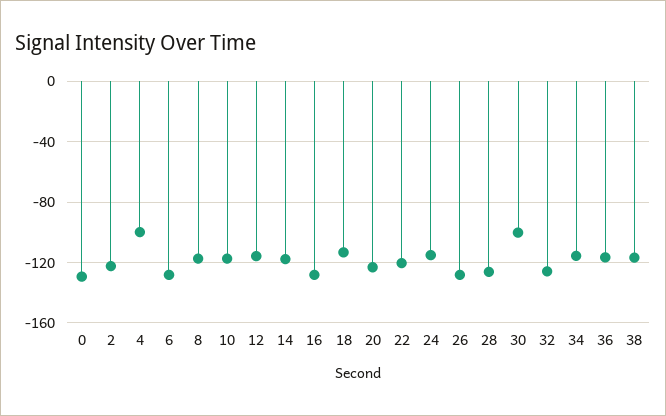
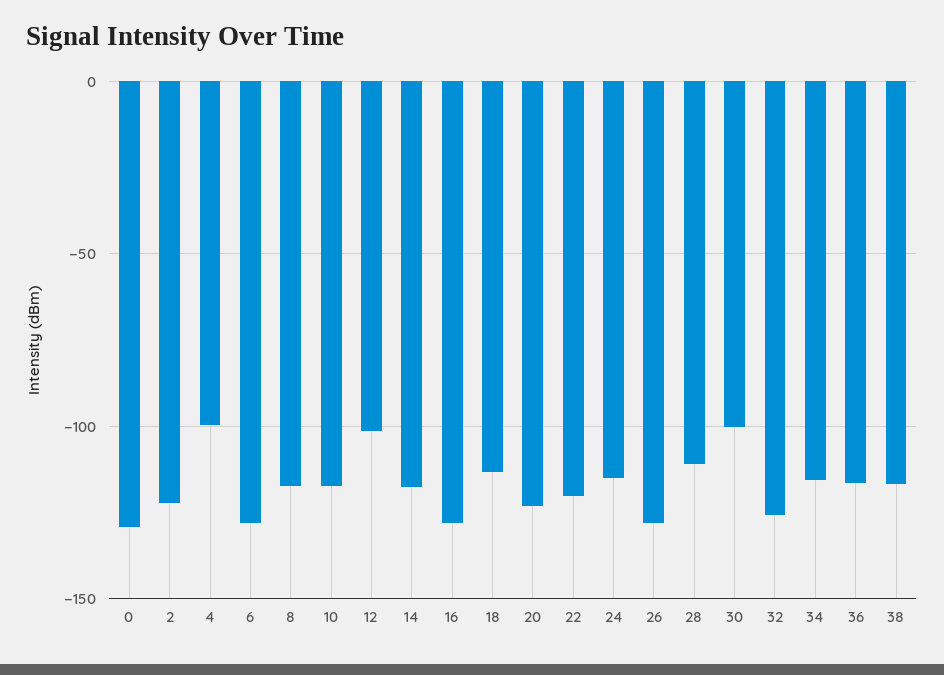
  {
    "0": -130,
    "2": -120,
    "4": -100,
    "6": -130,
    "8": -115,
    "10": -115,
-   "12": -115,
+   "12": -100,
    "14": -120,
    "16": -130,
    "18": -115,
    "20": -125,
    "22": -120,
    "24": -115,
    "26": -130,
-   "28": -125,
+   "28": -110,
    "30": -100,
    "32": -125,
    "34": -115,
    "36": -115,
    "38": -115
  }

